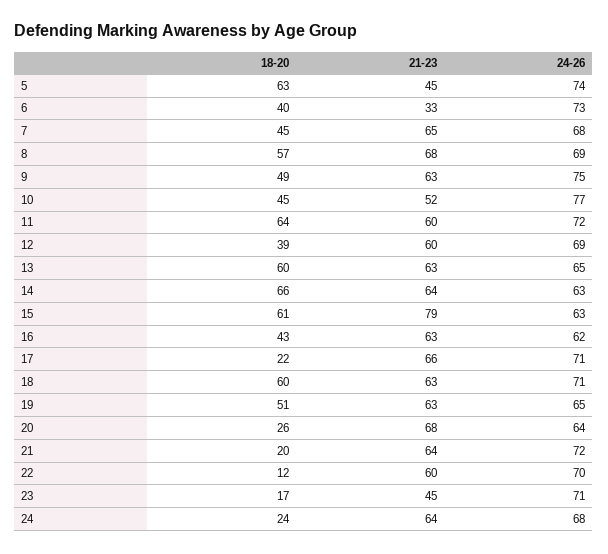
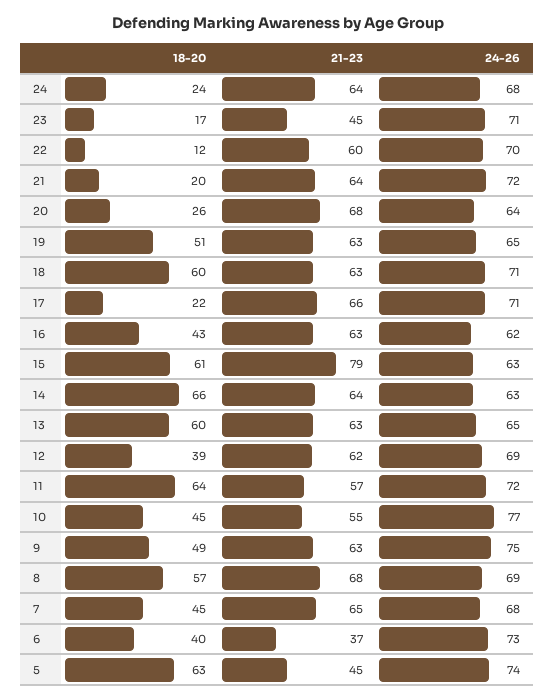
  {
    "18-20": {
      "5": 63,
      "6": 40,
      "7": 45,
      "8": 57,
      "9": 49,
      "10": 45,
      "11": 64,
      "12": 39,
      "13": 60,
      "14": 66,
      "15": 61,
      "16": 43,
      "17": 22,
      "18": 60,
      "19": 51,
      "20": 26,
      "21": 20,
      "22": 12,
      "23": 17,
      "24": 24
    },
    "21-23": {
      "5": 45,
-     "6": 33,
+     "6": 37,
      "7": 65,
      "8": 68,
      "9": 63,
-     "10": 52,
+     "10": 55,
-     "11": 60,
+     "11": 57,
-     "12": 60,
+     "12": 62,
      "13": 63,
      "14": 64,
      "15": 79,
      "16": 63,
      "17": 66,
      "18": 63,
      "19": 63,
      "20": 68,
      "21": 64,
      "22": 60,
      "23": 45,
      "24": 64
    },
    "24-26": {
      "5": 74,
      "6": 73,
      "7": 68,
      "8": 69,
      "9": 75,
      "10": 77,
      "11": 72,
      "12": 69,
      "13": 65,
      "14": 63,
      "15": 63,
      "16": 62,
      "17": 71,
      "18": 71,
      "19": 65,
      "20": 64,
      "21": 72,
      "22": 70,
      "23": 71,
      "24": 68
    }
  }

